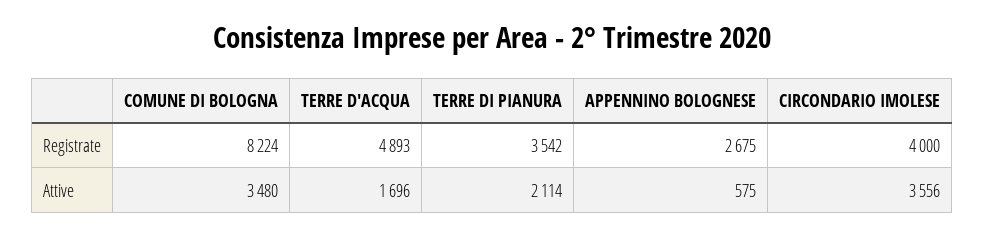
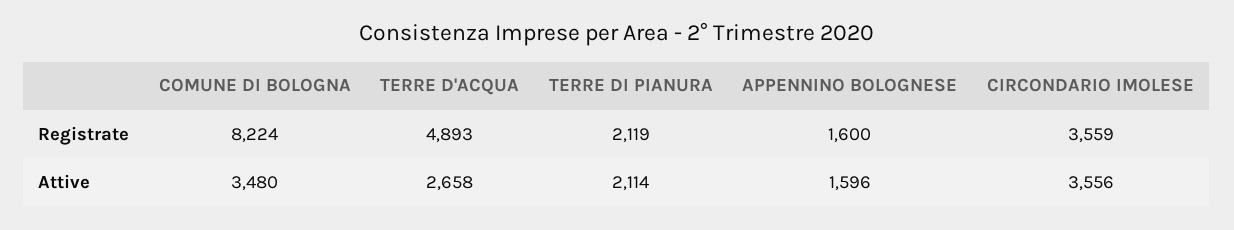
  {
    "COMUNE DI BOLOGNA": {
      "Registrate": 8224,
      "Attive": 3480
    },
    "TERRE D'ACQUA": {
      "Registrate": 4893,
-     "Attive": 1696
+     "Attive": 2658
    },
    "TERRE DI PIANURA": {
-     "Registrate": 3542,
+     "Registrate": 2119,
      "Attive": 2114
    },
    "APPENNINO BOLOGNESE": {
-     "Registrate": 2675,
+     "Registrate": 1600,
-     "Attive": 575
+     "Attive": 1596
    },
    "CIRCONDARIO IMOLESE": {
-     "Registrate": 4000,
+     "Registrate": 3559,
      "Attive": 3556
    }
  }

